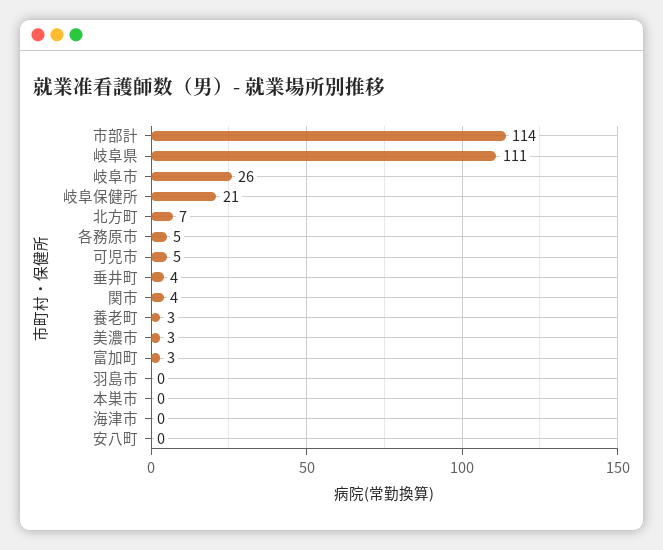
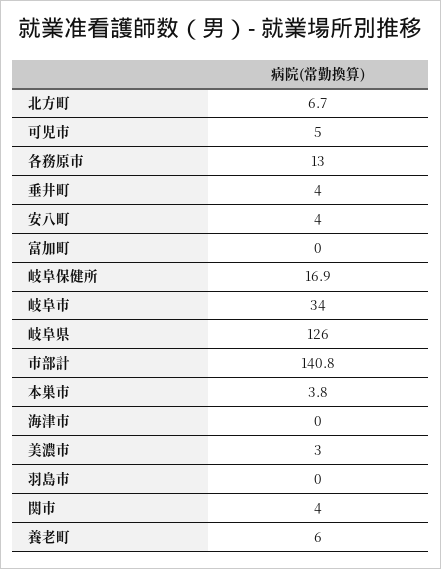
  {
-   "市部計": 114,
+   "市部計": 140.8,
-   "岐阜県": 111,
+   "岐阜県": 126,
-   "岐阜市": 26,
+   "岐阜市": 34,
-   "岐阜保健所": 21,
+   "岐阜保健所": 16.9,
    "北方町": 6.7,
-   "各務原市": 5,
+   "各務原市": 13,
    "可児市": 5,
    "垂井町": 4,
    "関市": 4,
-   "養老町": 3,
+   "養老町": 6,
    "美濃市": 3,
-   "富加町": 3,
+   "富加町": 0,
    "羽島市": 0,
-   "本巣市": 0,
+   "本巣市": 3.8,
    "海津市": 0,
-   "安八町": 0
+   "安八町": 4
  }

